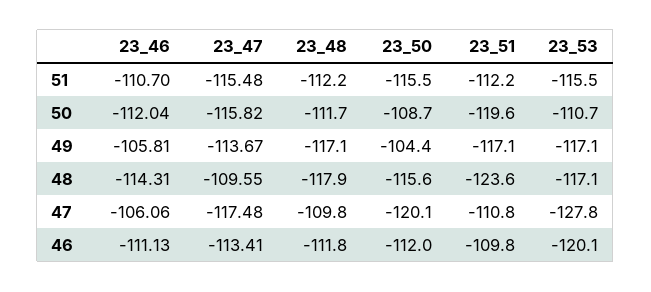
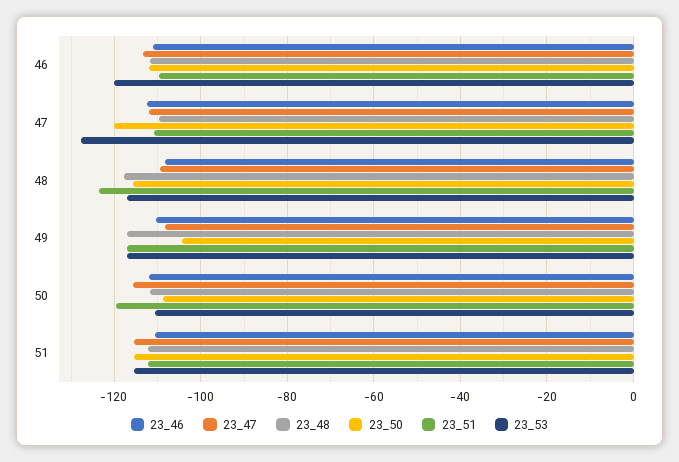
  {
    "23_46": {
      "51": -110.7,
      "50": -112.04,
-     "49": -105.81,
+     "49": -110,
-     "48": -114.31,
+     "48": -108,
-     "47": -106.06,
+     "47": -112,
      "46": -111.13
    },
    "23_47": {
      "51": -115.48,
      "50": -115.82,
-     "49": -113.67,
+     "49": -108,
      "48": -109.55,
-     "47": -117.48,
+     "47": -112,
      "46": -113.41
    },
    "23_48": {
      "51": -112.2,
      "50": -111.7,
      "49": -117.1,
      "48": -117.9,
      "47": -109.8,
      "46": -111.8
    },
    "23_50": {
      "51": -115.5,
      "50": -108.7,
      "49": -104.4,
      "48": -115.6,
      "47": -120.1,
      "46": -112
    },
    "23_51": {
      "51": -112.2,
      "50": -119.6,
      "49": -117.1,
      "48": -123.6,
      "47": -110.8,
      "46": -109.8
    },
    "23_53": {
      "51": -115.5,
      "50": -110.7,
      "49": -117.1,
      "48": -117.1,
      "47": -127.8,
      "46": -120.1
    }
  }

